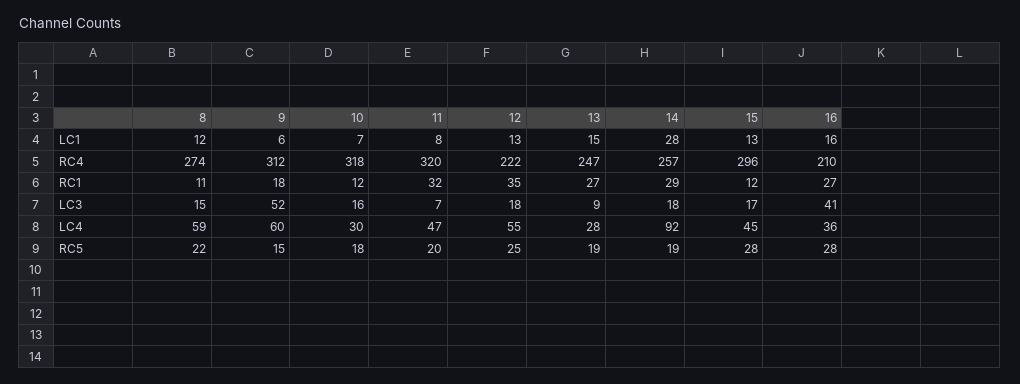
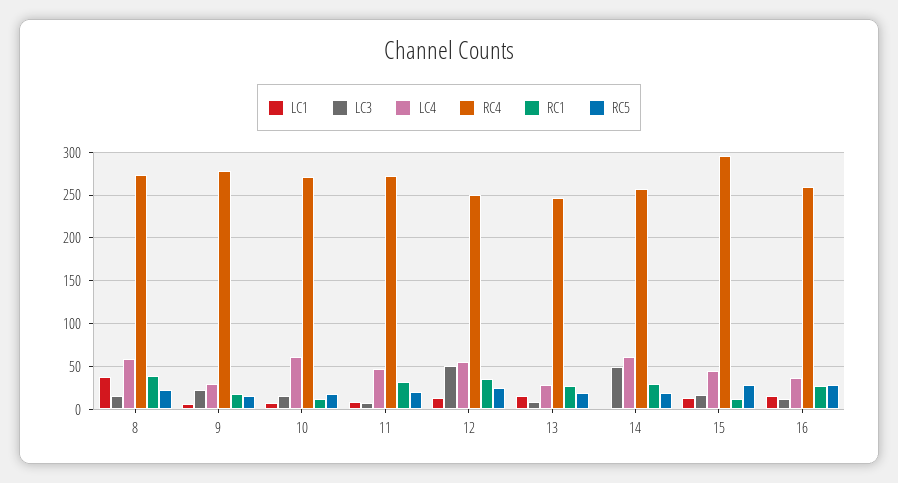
  {
    "LC1": {
-     "8": 12,
+     "8": 40,
      "9": 6,
      "10": 7,
      "11": 8,
      "12": 13,
      "13": 15,
-     "14": 28,
+     "14": 0,
      "15": 13,
      "16": 16
    },
    "RC4": {
      "8": 274,
-     "9": 312,
+     "9": 280,
-     "10": 318,
+     "10": 270,
-     "11": 320,
+     "11": 270,
-     "12": 222,
+     "12": 250,
      "13": 247,
      "14": 257,
      "15": 296,
-     "16": 210
+     "16": 260
    },
    "RC1": {
-     "8": 11,
+     "8": 40,
      "9": 18,
      "10": 12,
      "11": 32,
      "12": 35,
      "13": 27,
      "14": 29,
      "15": 12,
      "16": 27
    },
    "LC3": {
      "8": 15,
-     "9": 52,
+     "9": 20,
      "10": 16,
      "11": 7,
-     "12": 18,
+     "12": 50,
      "13": 9,
-     "14": 18,
+     "14": 50,
      "15": 17,
-     "16": 41
+     "16": 10
    },
    "LC4": {
      "8": 59,
-     "9": 60,
+     "9": 30,
-     "10": 30,
+     "10": 60,
      "11": 47,
      "12": 55,
      "13": 28,
-     "14": 92,
+     "14": 60,
      "15": 45,
      "16": 36
    },
    "RC5": {
      "8": 22,
      "9": 15,
      "10": 18,
      "11": 20,
      "12": 25,
      "13": 19,
      "14": 19,
      "15": 28,
      "16": 28
    }
  }

